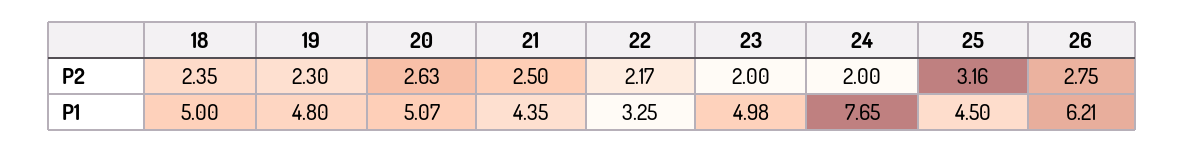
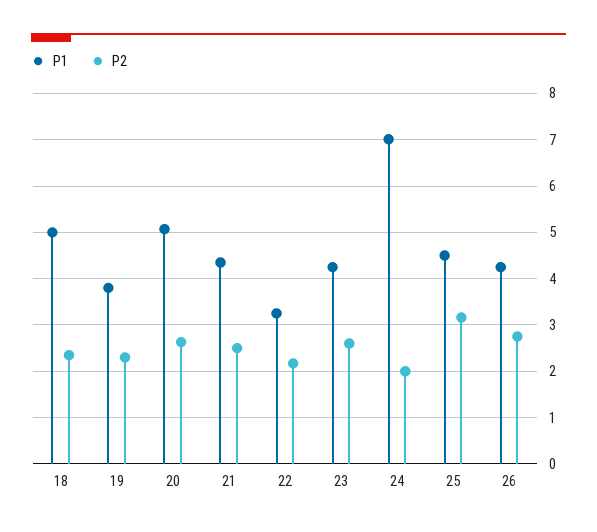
  {
    "P2": {
      "18": 2.35,
      "19": 2.3,
      "20": 2.63,
      "21": 2.5,
      "22": 2.17,
-     "23": 2,
+     "23": 2.6,
      "24": 2,
      "25": 3.16,
      "26": 2.75
    },
    "P1": {
      "18": 5,
-     "19": 4.8,
+     "19": 3.8,
      "20": 5.07,
      "21": 4.35,
      "22": 3.25,
-     "23": 4.98,
+     "23": 4.2,
-     "24": 7.65,
+     "24": 7,
      "25": 4.5,
-     "26": 6.21
+     "26": 4.2
    }
  }

